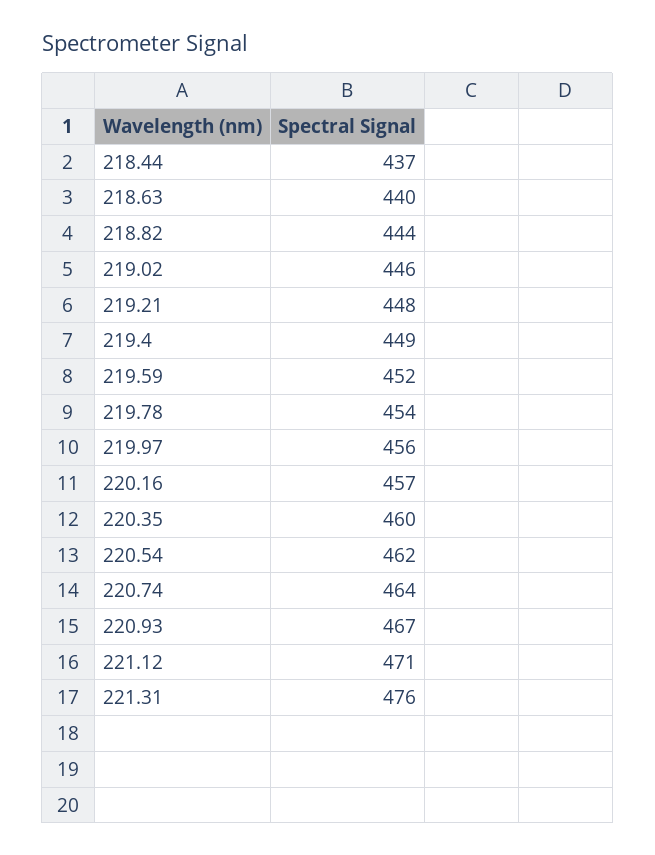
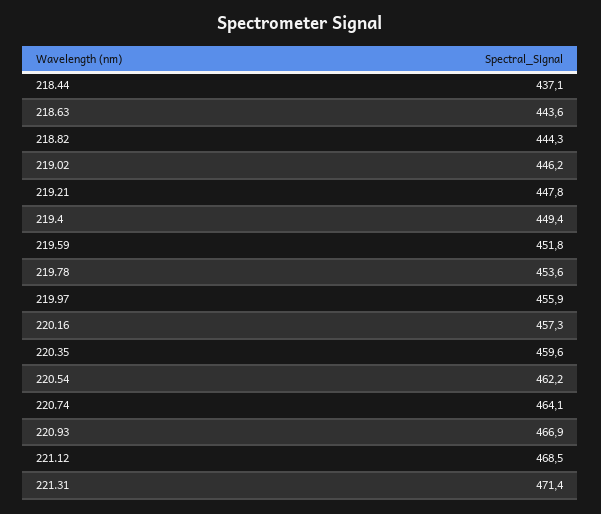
  {
    "218.44": 437.1,
-   "218.63": 440,
+   "218.63": 443.6,
    "218.82": 444.3,
    "219.02": 446.2,
    "219.21": 447.8,
    "219.4": 449.4,
    "219.59": 451.8,
    "219.78": 453.6,
    "219.97": 455.9,
    "220.16": 457.3,
    "220.35": 459.6,
    "220.54": 462.2,
    "220.74": 464.1,
    "220.93": 466.9,
-   "221.12": 471,
+   "221.12": 468.5,
-   "221.31": 476
+   "221.31": 471.4
  }

